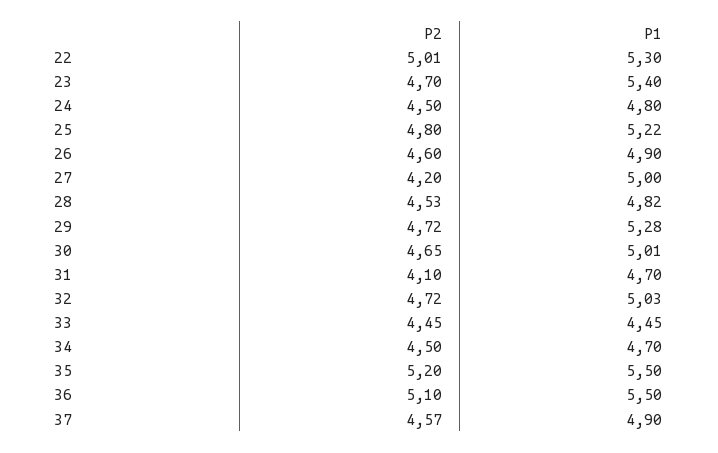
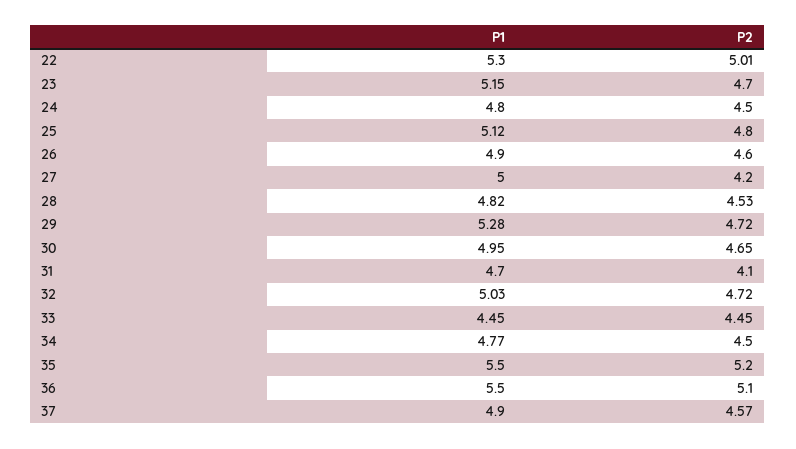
  {
    "P2": {
      "22": 5.01,
      "23": 4.7,
      "24": 4.5,
      "25": 4.8,
      "26": 4.6,
      "27": 4.2,
      "28": 4.53,
      "29": 4.72,
      "30": 4.65,
      "31": 4.1,
      "32": 4.72,
      "33": 4.45,
      "34": 4.5,
      "35": 5.2,
      "36": 5.1,
      "37": 4.57
    },
    "P1": {
      "22": 5.3,
-     "23": 5.4,
+     "23": 5.15,
      "24": 4.8,
-     "25": 5.22,
+     "25": 5.12,
      "26": 4.9,
      "27": 5,
      "28": 4.82,
      "29": 5.28,
-     "30": 5.01,
+     "30": 4.95,
      "31": 4.7,
      "32": 5.03,
      "33": 4.45,
-     "34": 4.7,
+     "34": 4.77,
      "35": 5.5,
      "36": 5.5,
      "37": 4.9
    }
  }

